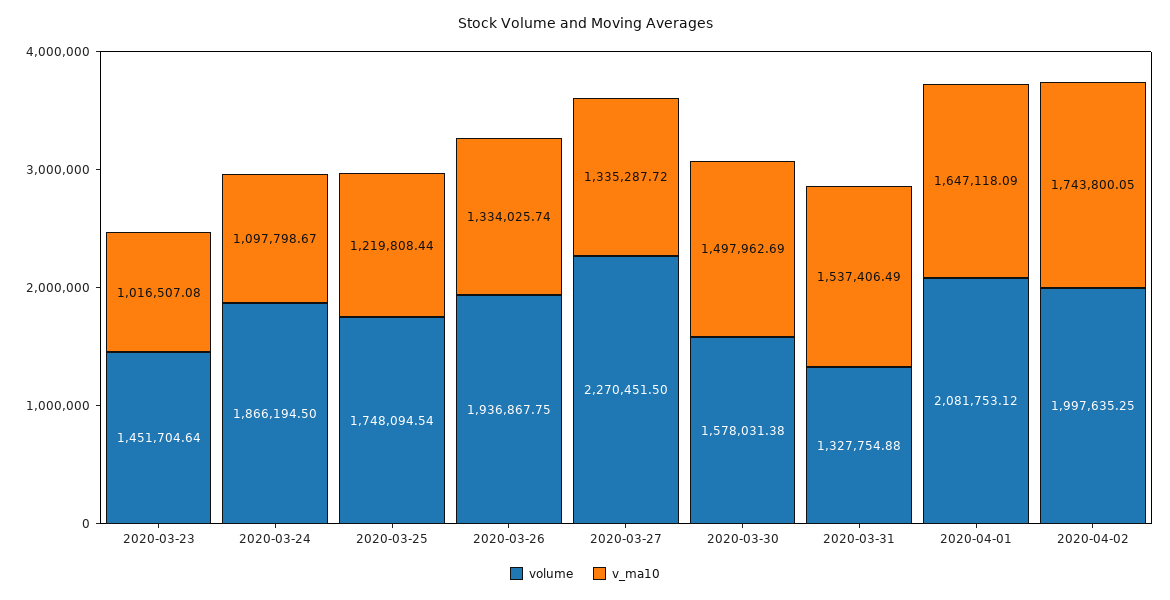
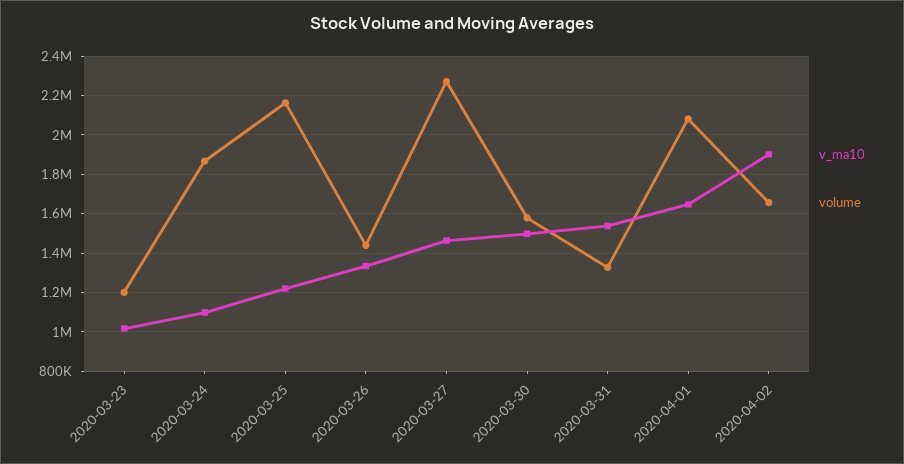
  {
    "volume": {
-     "2020-03-23": 1451704.64,
+     "2020-03-23": 1200000,
      "2020-03-24": 1866194.5,
-     "2020-03-25": 1748094.54,
+     "2020-03-25": 2150000,
-     "2020-03-26": 1936867.75,
+     "2020-03-26": 1450000,
      "2020-03-27": 2270451.5,
      "2020-03-30": 1578031.38,
      "2020-03-31": 1327754.88,
      "2020-04-01": 2081753.12,
-     "2020-04-02": 1997635.25
+     "2020-04-02": 1650000
    },
    "v_ma10": {
      "2020-03-23": 1016507.08,
      "2020-03-24": 1097798.67,
      "2020-03-25": 1219808.44,
      "2020-03-26": 1334025.74,
-     "2020-03-27": 1335287.72,
+     "2020-03-27": 1450000,
      "2020-03-30": 1497962.69,
      "2020-03-31": 1537406.49,
      "2020-04-01": 1647118.09,
-     "2020-04-02": 1743800.05
+     "2020-04-02": 1900000
    }
  }

